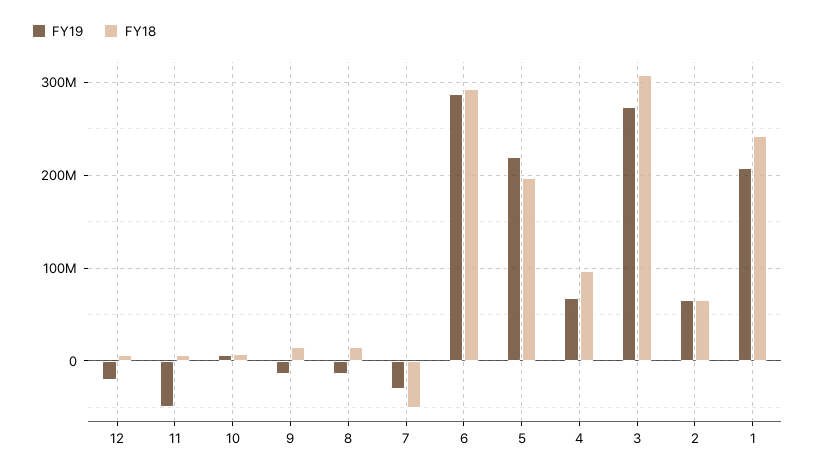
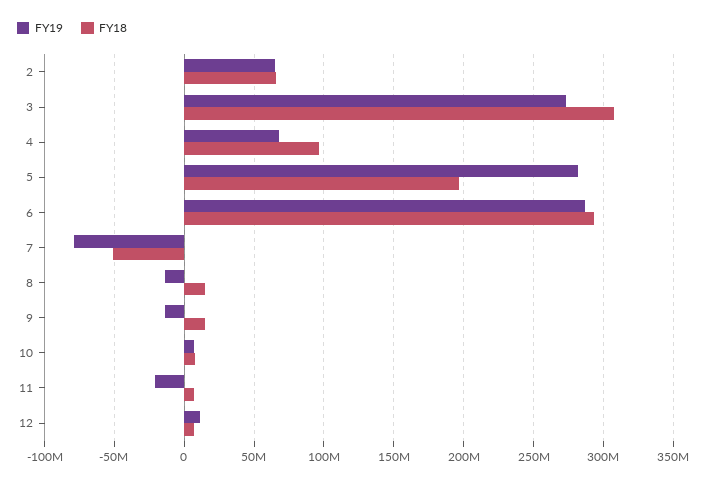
  {
    "FY19": {
-     "12": -20000000,
+     "12": 10000000,
-     "11": -50000000,
+     "11": -20000000,
      "10": 5000000,
      "9": -15000000,
      "8": -15000000,
-     "7": -30000000,
+     "7": -80000000,
      "6": 285000000,
-     "5": 220000000,
+     "5": 280000000,
      "4": 70000000,
      "3": 275000000,
-     "2": 65000000,
+     "2": 65000000
-     "1": 210000000
    },
    "FY18": {
      "12": 5000000,
      "11": 5000000,
      "10": 10000000,
      "9": 15000000,
      "8": 15000000,
      "7": -50000000,
      "6": 295000000,
      "5": 195000000,
      "4": 95000000,
      "3": 310000000,
-     "2": 65000000,
+     "2": 65000000
-     "1": 240000000
    }
  }

